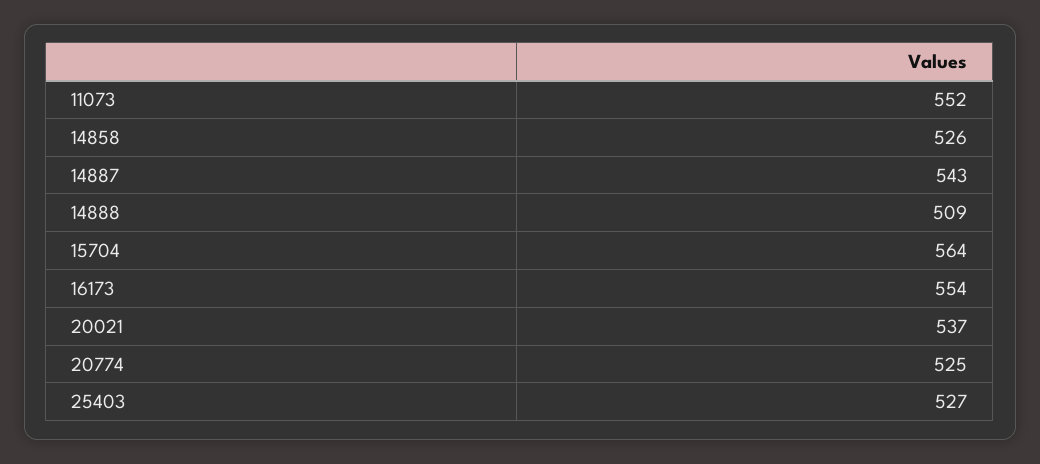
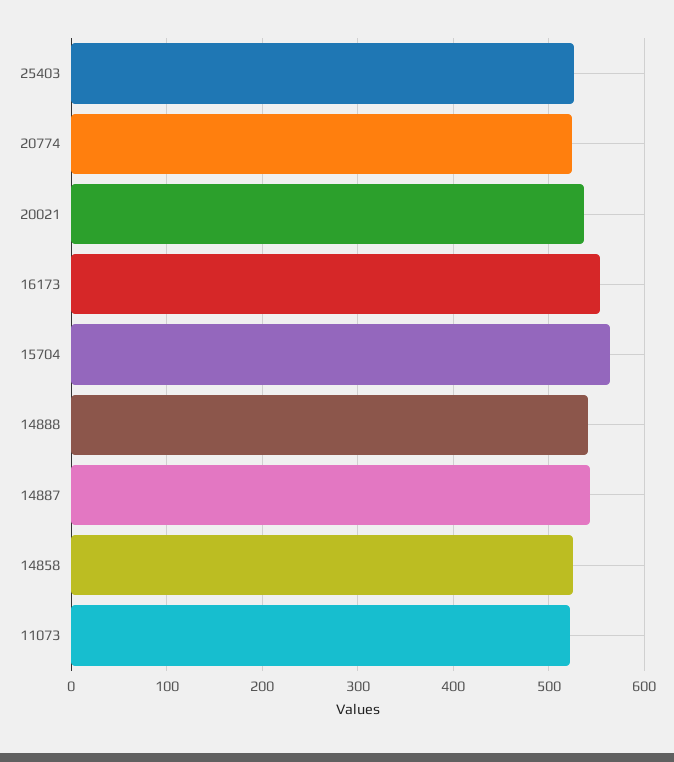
  {
-   "11073": 552,
+   "11073": 520,
    "14858": 526,
    "14887": 543,
-   "14888": 509,
+   "14888": 540,
    "15704": 564,
    "16173": 554,
    "20021": 537,
    "20774": 525,
    "25403": 527
  }

